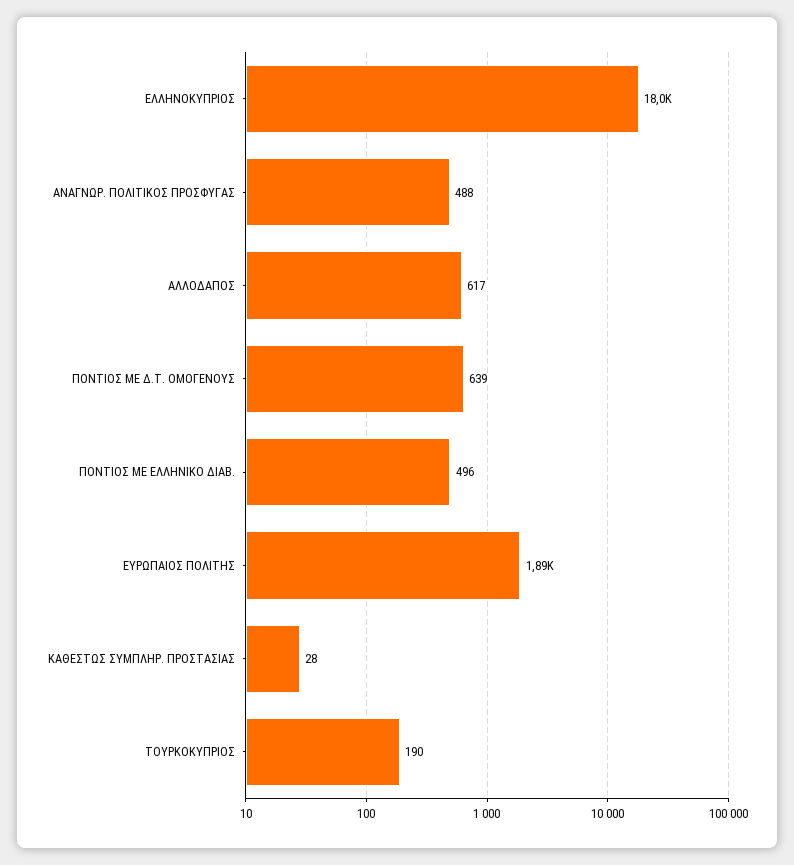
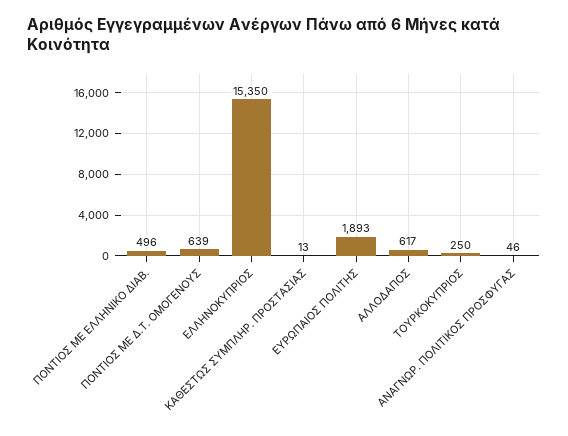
  {
-   "ΕΛΛΗΝΟΚΥΠΡΙΟΣ": 18000,
+   "ΕΛΛΗΝΟΚΥΠΡΙΟΣ": 15350,
-   "ΑΝΑΓΝΩΡ. ΠΟΛΙΤΙΚΟΣ ΠΡΟΣΦΥΓΑΣ": 488,
+   "ΑΝΑΓΝΩΡ. ΠΟΛΙΤΙΚΟΣ ΠΡΟΣΦΥΓΑΣ": 46,
    "ΑΛΛΟΔΑΠΟΣ": 617,
    "ΠΟΝΤΙΟΣ ΜΕ Δ.Τ. ΟΜΟΓΕΝΟΥΣ": 639,
    "ΠΟΝΤΙΟΣ ΜΕ ΕΛΛΗΝΙΚΟ ΔΙΑΒ.": 496,
    "ΕΥΡΩΠΑΙΟΣ ΠΟΛΙΤΗΣ": 1893,
-   "ΚΑΘΕΣΤΩΣ ΣΥΜΠΛΗΡ. ΠΡΟΣΤΑΣΙΑΣ": 28,
+   "ΚΑΘΕΣΤΩΣ ΣΥΜΠΛΗΡ. ΠΡΟΣΤΑΣΙΑΣ": 13,
-   "ΤΟΥΡΚΟΚΥΠΡΙΟΣ": 190
+   "ΤΟΥΡΚΟΚΥΠΡΙΟΣ": 250
  }

